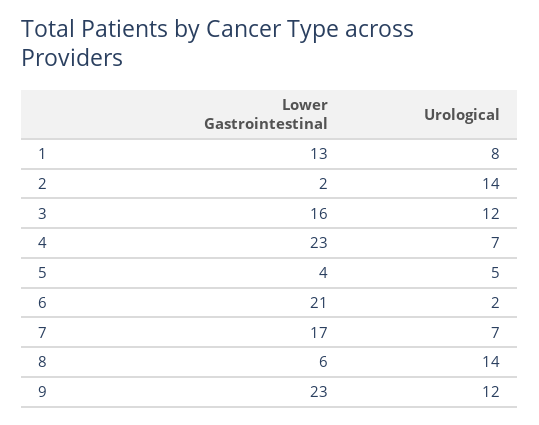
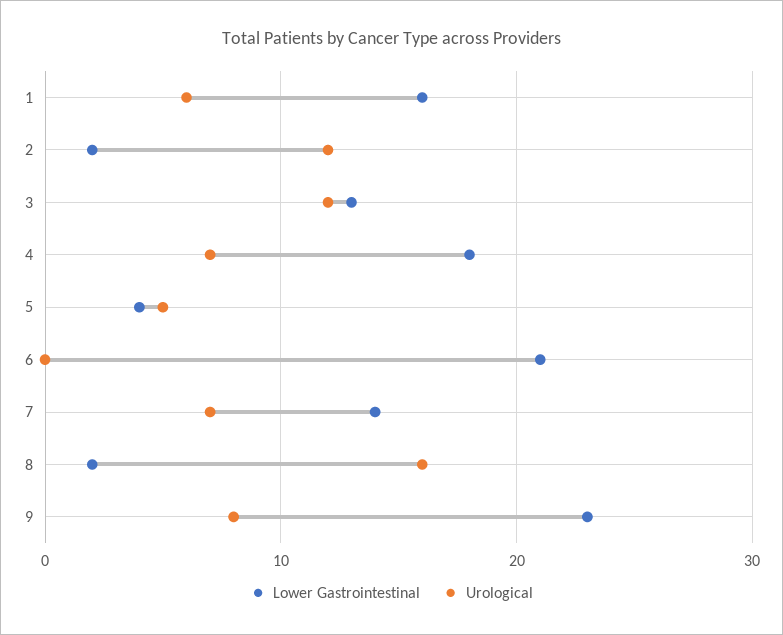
  {
    "Lower Gastrointestinal": {
-     "1": 13,
+     "1": 16,
      "2": 2,
-     "3": 16,
+     "3": 13,
-     "4": 23,
+     "4": 18,
      "5": 4,
      "6": 21,
-     "7": 17,
+     "7": 14,
-     "8": 6,
+     "8": 2,
      "9": 23
    },
    "Urological": {
-     "1": 8,
+     "1": 6,
-     "2": 14,
+     "2": 12,
      "3": 12,
      "4": 7,
      "5": 5,
-     "6": 2,
+     "6": 0,
      "7": 7,
-     "8": 14,
+     "8": 16,
-     "9": 12
+     "9": 8
    }
  }

